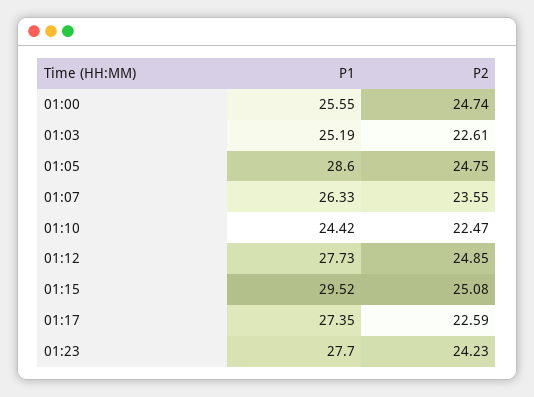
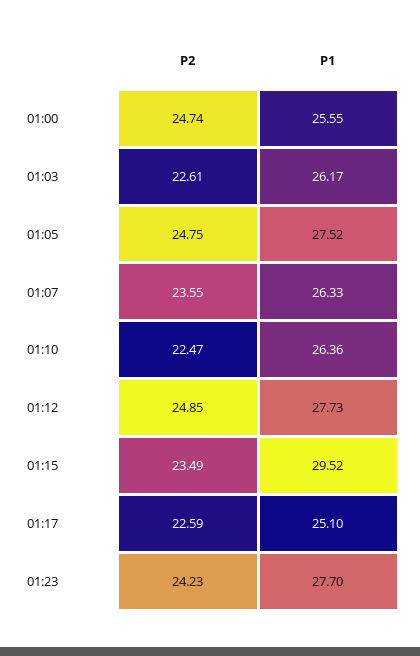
  {
    "P1": {
      "01:00": 25.55,
-     "01:03": 25.19,
+     "01:03": 26.17,
-     "01:05": 28.6,
+     "01:05": 27.52,
      "01:07": 26.33,
-     "01:10": 24.42,
+     "01:10": 26.36,
      "01:12": 27.73,
      "01:15": 29.52,
-     "01:17": 27.35,
+     "01:17": 25.1,
      "01:23": 27.7
    },
    "P2": {
      "01:00": 24.74,
      "01:03": 22.61,
      "01:05": 24.75,
      "01:07": 23.55,
      "01:10": 22.47,
      "01:12": 24.85,
-     "01:15": 25.08,
+     "01:15": 23.49,
      "01:17": 22.59,
      "01:23": 24.23
    }
  }

